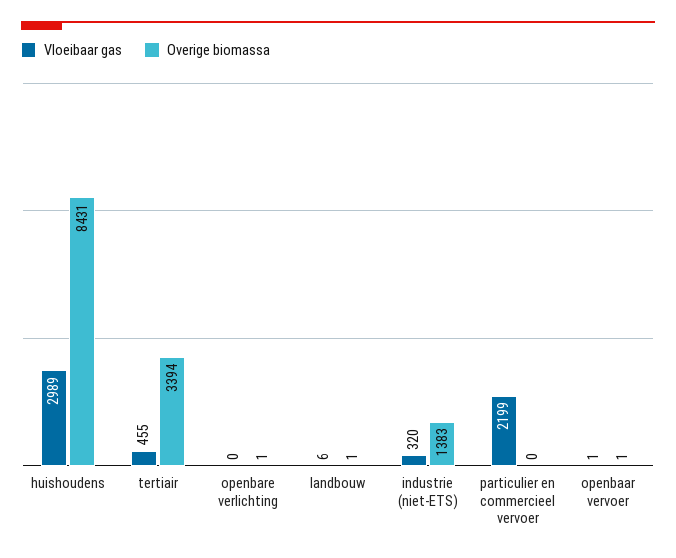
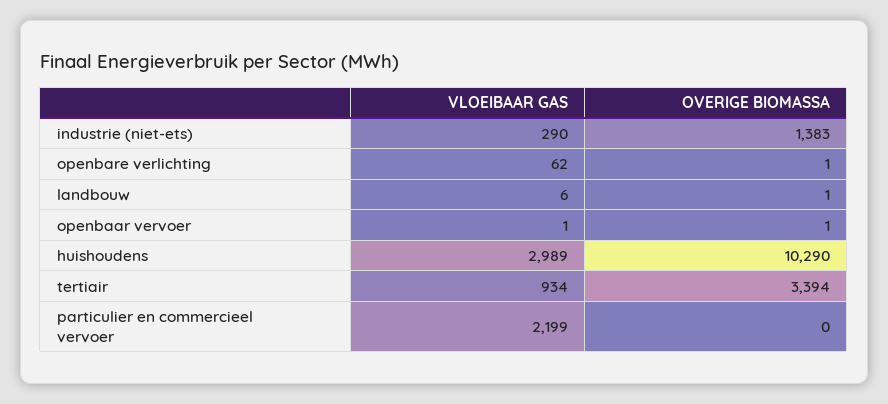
  {
    "Vloeibaar gas": {
      "huishoudens": 2989,
-     "tertiair": 455,
+     "tertiair": 934,
-     "openbare verlichting": 0,
+     "openbare verlichting": 62,
      "landbouw": 6,
-     "industrie (niet-ETS)": 320,
+     "industrie (niet-ETS)": 290,
      "particulier en commercieel vervoer": 2199,
      "openbaar vervoer": 1
    },
    "Overige biomassa": {
-     "huishoudens": 8431,
+     "huishoudens": 10290,
      "tertiair": 3394,
      "openbare verlichting": 1,
      "landbouw": 1,
      "industrie (niet-ETS)": 1383,
      "particulier en commercieel vervoer": 0,
      "openbaar vervoer": 1
    }
  }

